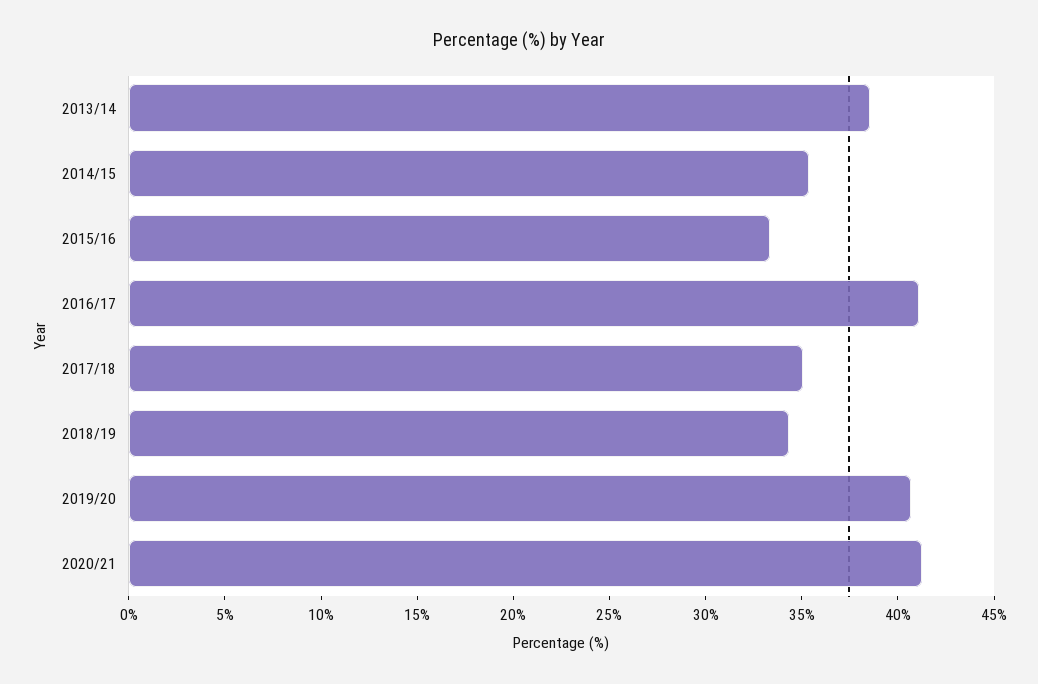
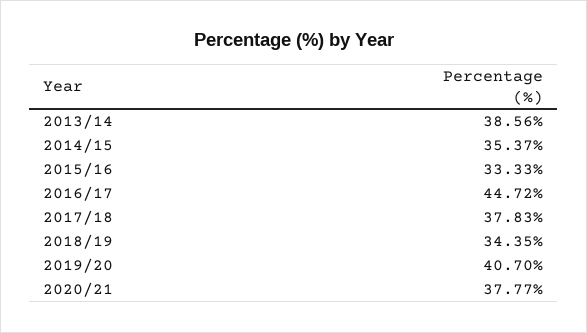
  {
    "2013/14": 38.56,
    "2014/15": 35.37,
    "2015/16": 33.33,
-   "2016/17": 41,
+   "2016/17": 44.72,
-   "2017/18": 35,
+   "2017/18": 37.83,
    "2018/19": 34.35,
    "2019/20": 40.7,
-   "2020/21": 41
+   "2020/21": 37.77
  }

